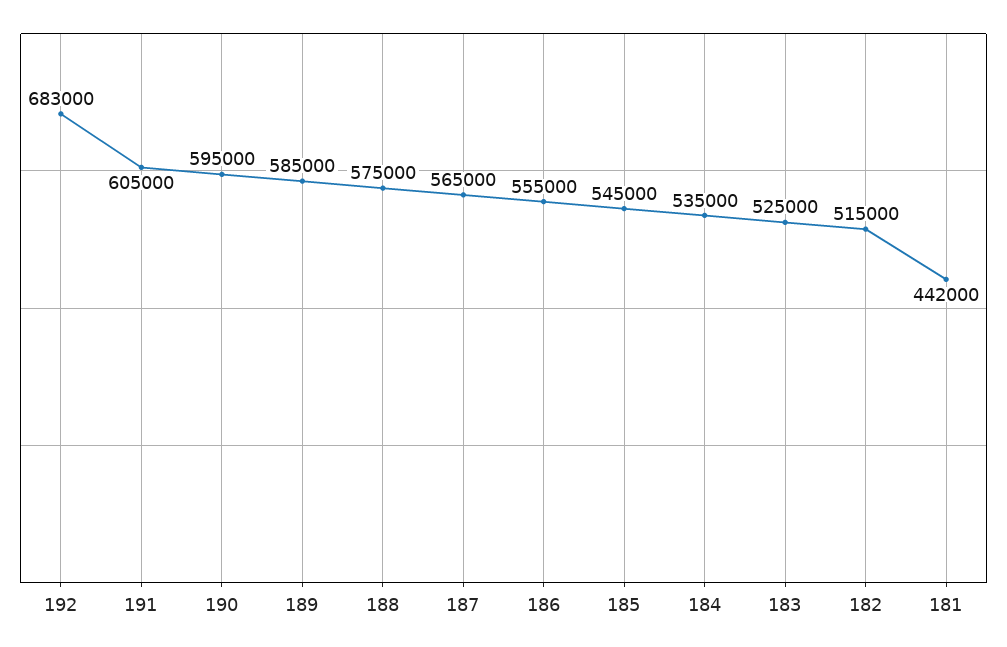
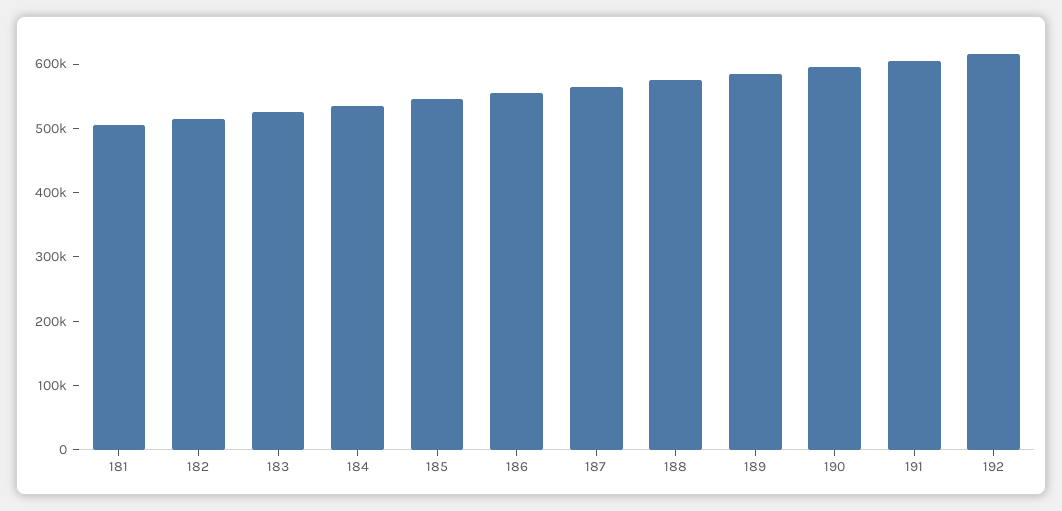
  {
-   "192": 683000,
+   "192": 620000,
    "191": 605000,
    "190": 595000,
    "189": 585000,
    "188": 575000,
    "187": 565000,
    "186": 555000,
    "185": 545000,
    "184": 535000,
    "183": 525000,
    "182": 515000,
-   "181": 442000
+   "181": 500000
  }

